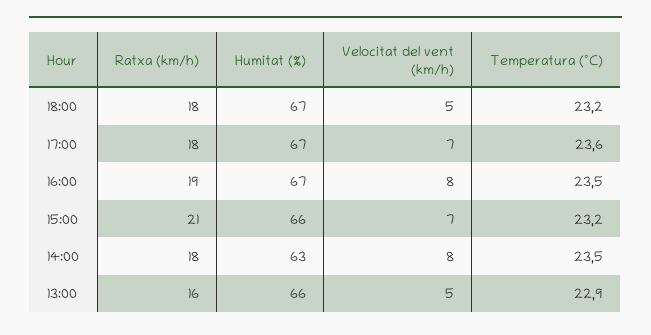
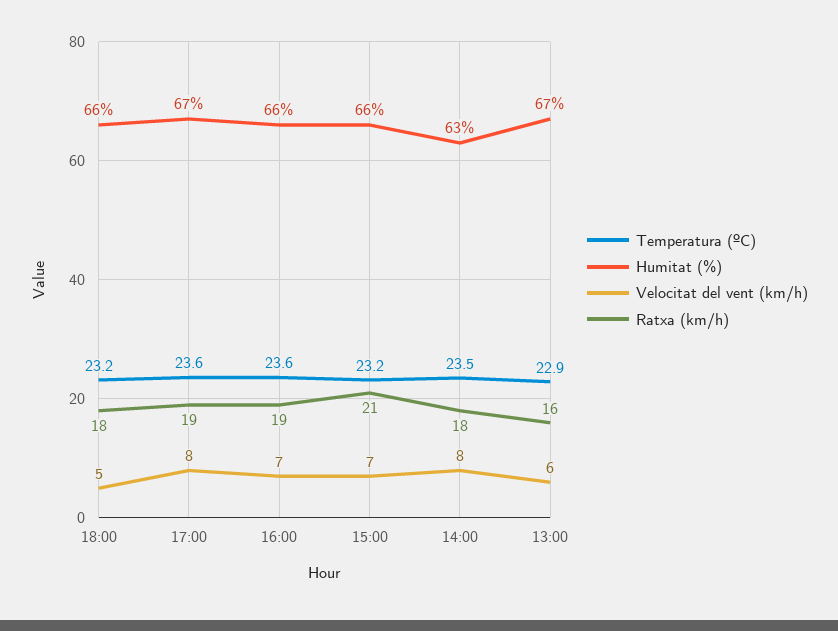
  {
    "Ratxa (km/h)": {
      "18:00": 18,
-     "17:00": 18,
+     "17:00": 19,
      "16:00": 19,
      "15:00": 21,
      "14:00": 18,
      "13:00": 16
    },
    "Humitat (%)": {
-     "18:00": 67,
+     "18:00": 66,
      "17:00": 67,
-     "16:00": 67,
+     "16:00": 66,
      "15:00": 66,
      "14:00": 63,
-     "13:00": 66
+     "13:00": 67
    },
    "Velocitat del vent (km/h)": {
      "18:00": 5,
-     "17:00": 7,
+     "17:00": 8,
-     "16:00": 8,
+     "16:00": 7,
      "15:00": 7,
      "14:00": 8,
-     "13:00": 5
+     "13:00": 6
    },
    "Temperatura (ºC)": {
      "18:00": 23.2,
      "17:00": 23.6,
-     "16:00": 23.5,
+     "16:00": 23.6,
      "15:00": 23.2,
      "14:00": 23.5,
      "13:00": 22.9
    }
  }

